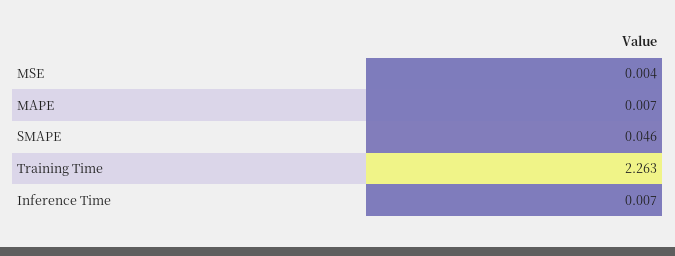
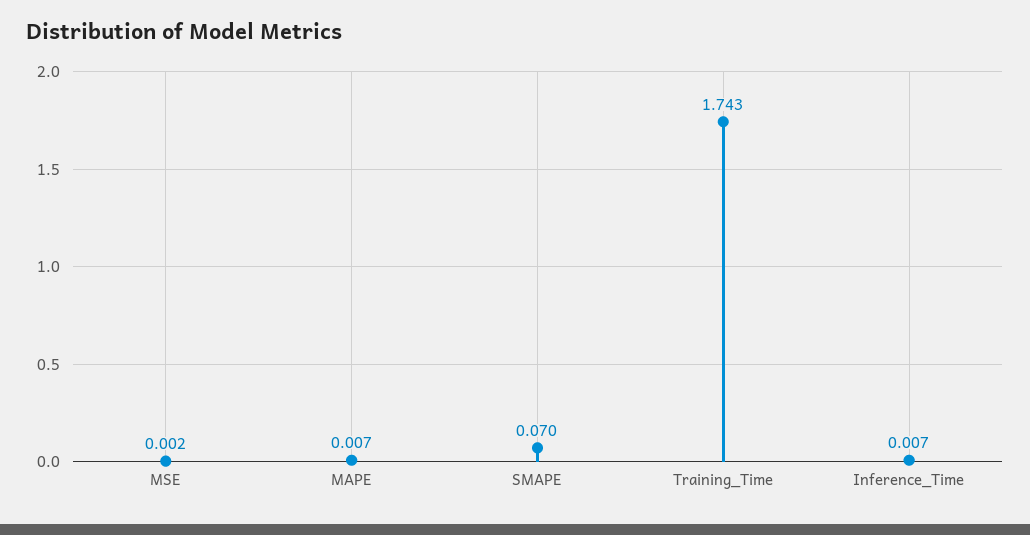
  {
-   "MSE": 0.004,
+   "MSE": 0.002,
    "MAPE": 0.007,
-   "SMAPE": 0.046,
+   "SMAPE": 0.07,
-   "Training Time": 2.263,
+   "Training Time": 1.743,
    "Inference Time": 0.007
  }

